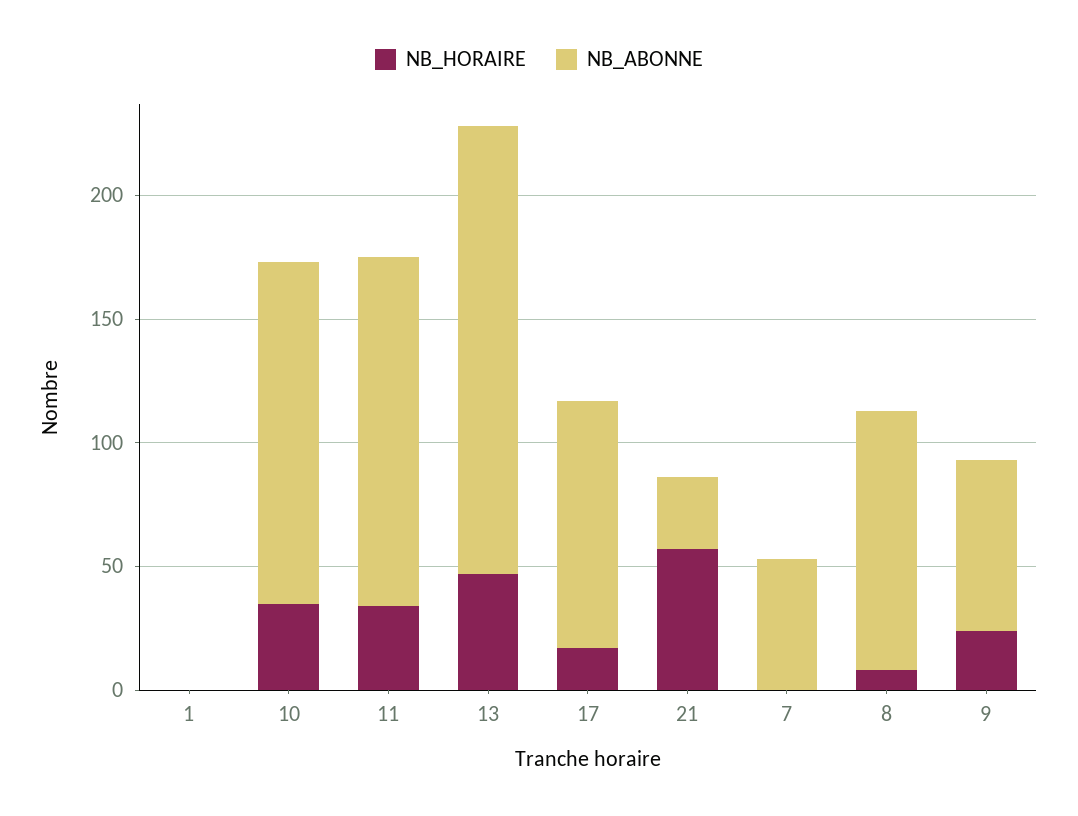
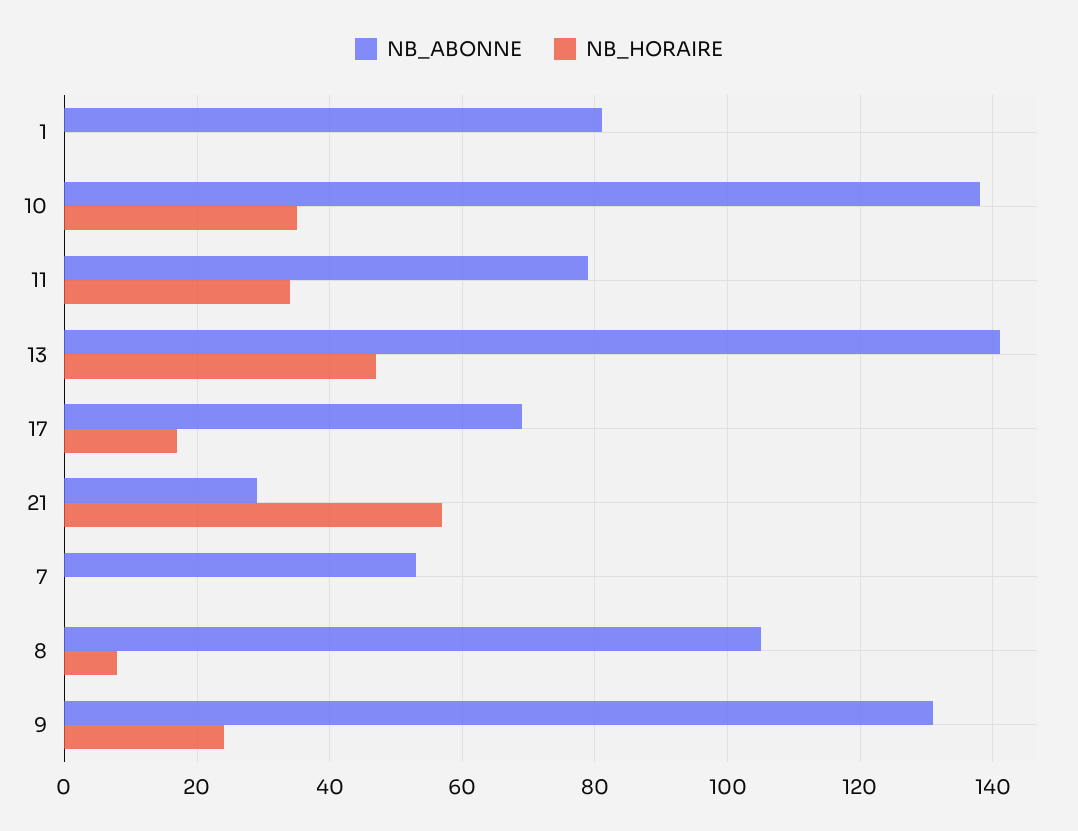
  {
    "NB_HORAIRE": {
      "1": 0,
      "10": 35,
      "11": 35,
      "13": 45,
      "17": 15,
      "21": 55,
      "7": 0,
      "8": 10,
      "9": 25
    },
    "NB_ABONNE": {
-     "1": 0,
+     "1": 80,
      "10": 140,
-     "11": 140,
+     "11": 80,
-     "13": 180,
+     "13": 140,
-     "17": 100,
+     "17": 70,
      "21": 30,
      "7": 55,
      "8": 105,
-     "9": 70
+     "9": 130
    }
  }

